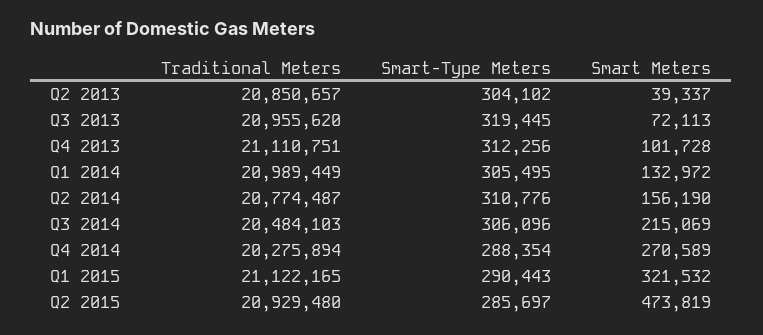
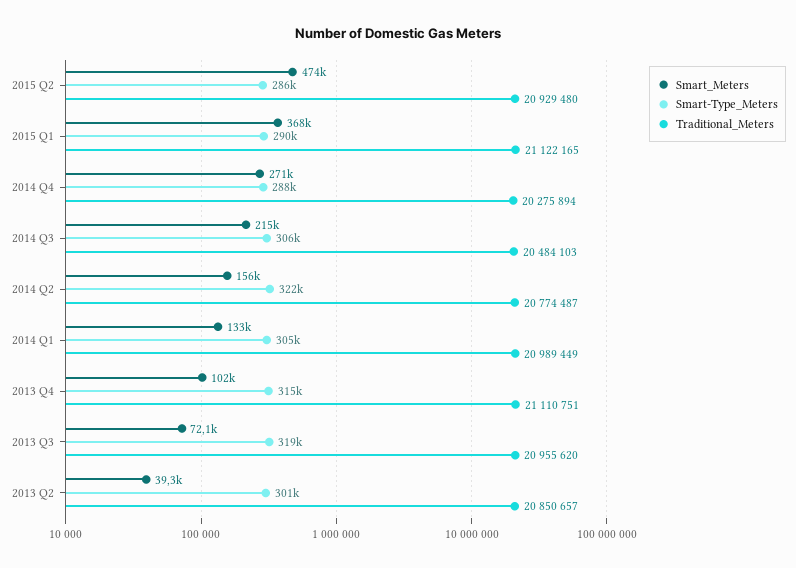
  {
    "Traditional Meters": {
      "Q2 2013": 20850657,
      "Q3 2013": 20955620,
      "Q4 2013": 21110751,
      "Q1 2014": 20989449,
      "Q2 2014": 20774487,
      "Q3 2014": 20484103,
      "Q4 2014": 20275894,
      "Q1 2015": 21122165,
      "Q2 2015": 20929480
    },
    "Smart-Type Meters": {
-     "Q2 2013": 304102,
+     "Q2 2013": 301000,
      "Q3 2013": 319445,
-     "Q4 2013": 312256,
+     "Q4 2013": 315000,
      "Q1 2014": 305495,
-     "Q2 2014": 310776,
+     "Q2 2014": 322000,
      "Q3 2014": 306096,
      "Q4 2014": 288354,
      "Q1 2015": 290443,
      "Q2 2015": 285697
    },
    "Smart Meters": {
      "Q2 2013": 39337,
      "Q3 2013": 72113,
      "Q4 2013": 101728,
      "Q1 2014": 132972,
      "Q2 2014": 156190,
      "Q3 2014": 215069,
      "Q4 2014": 270589,
-     "Q1 2015": 321532,
+     "Q1 2015": 368000,
      "Q2 2015": 473819
    }
  }

